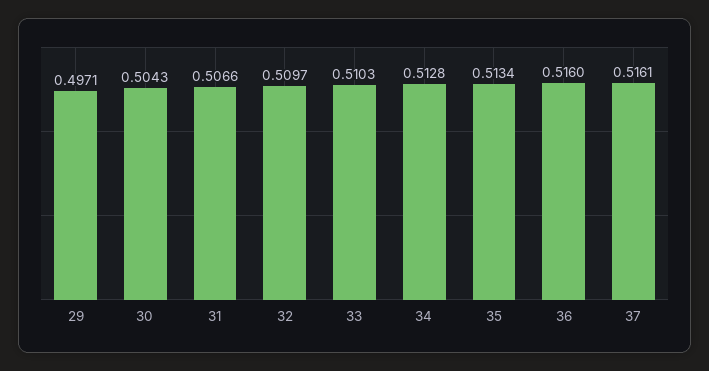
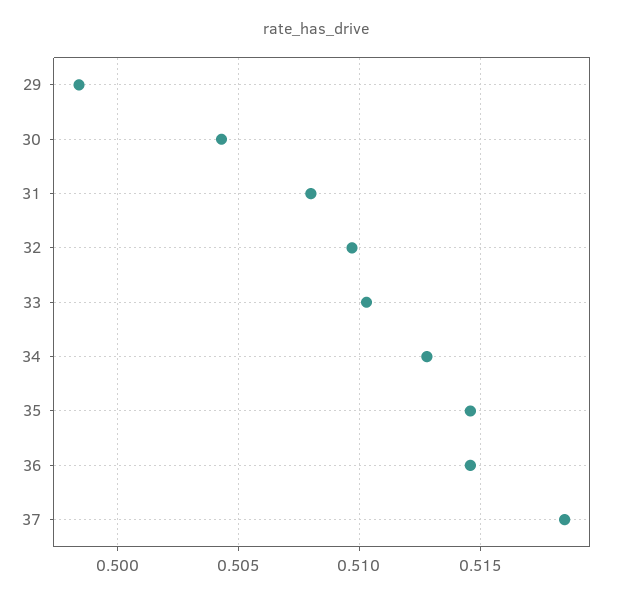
  {
-   "29": 0.4971,
+   "29": 0.4985,
    "30": 0.5043,
-   "31": 0.5066,
+   "31": 0.508,
    "32": 0.5097,
    "33": 0.5103,
    "34": 0.5128,
-   "35": 0.5134,
+   "35": 0.5145,
-   "36": 0.516,
+   "36": 0.5145,
-   "37": 0.5161
+   "37": 0.5185
  }

